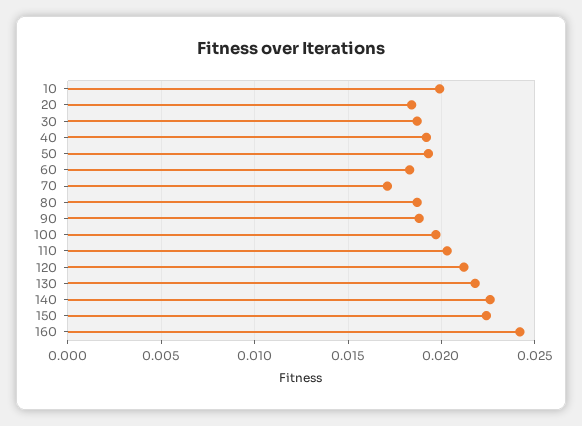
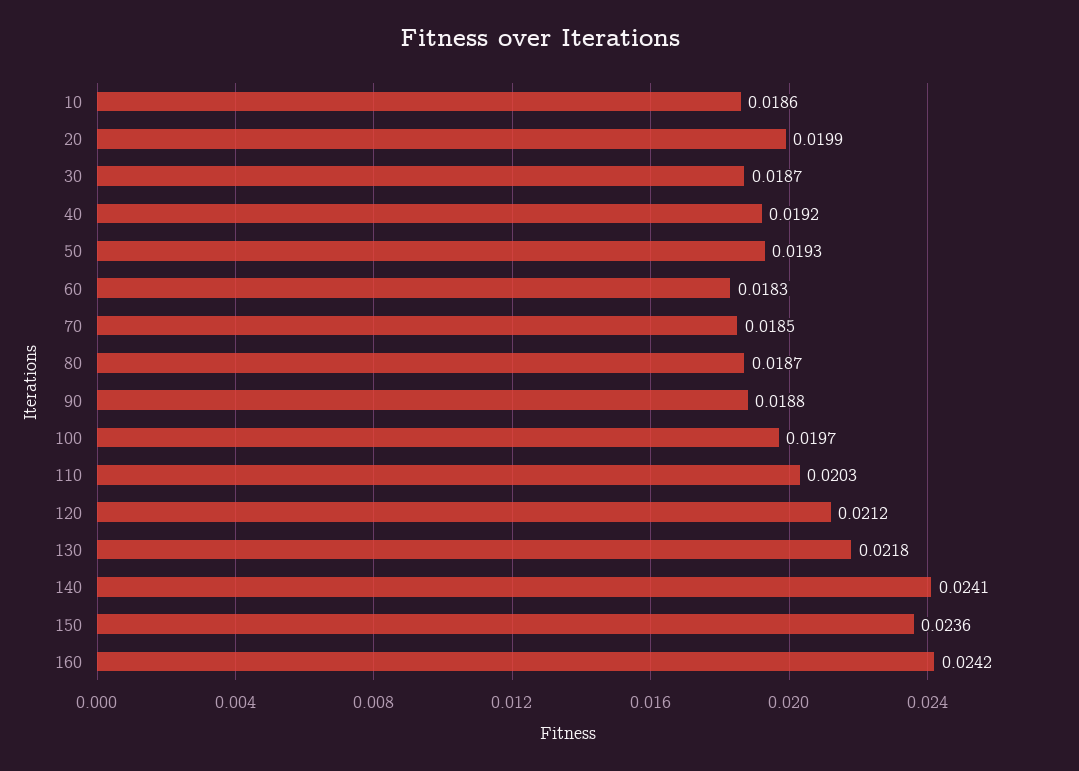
  {
-   "10": 0.02,
+   "10": 0.0186,
-   "20": 0.0185,
+   "20": 0.0199,
    "30": 0.0187,
    "40": 0.0192,
    "50": 0.0193,
    "60": 0.0183,
-   "70": 0.017,
+   "70": 0.0185,
    "80": 0.0187,
    "90": 0.0188,
    "100": 0.0197,
    "110": 0.0203,
    "120": 0.0212,
    "130": 0.0218,
-   "140": 0.0225,
+   "140": 0.0241,
-   "150": 0.0225,
+   "150": 0.0236,
    "160": 0.0242
  }

